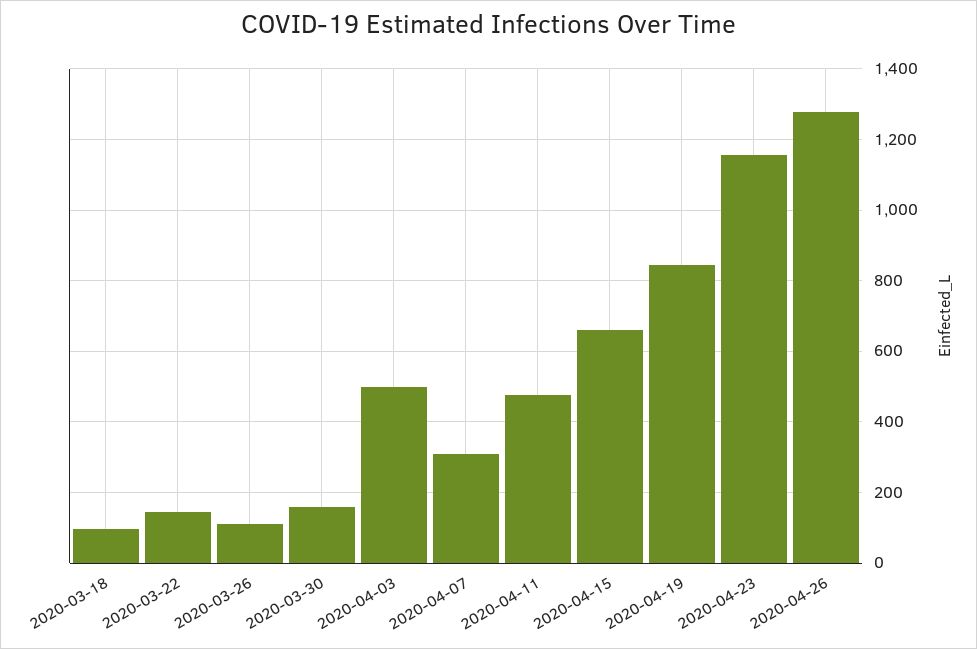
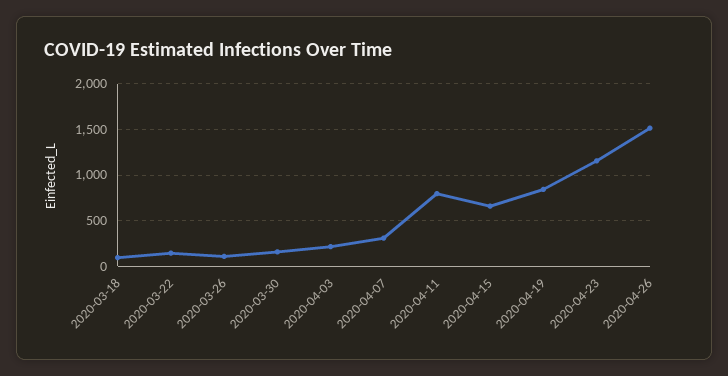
  {
    "2020-03-18": 100,
    "2020-03-22": 140,
    "2020-03-26": 120,
    "2020-03-30": 160,
-   "2020-04-03": 500,
+   "2020-04-03": 200,
    "2020-04-07": 300,
-   "2020-04-11": 480,
+   "2020-04-11": 800,
    "2020-04-15": 660,
    "2020-04-19": 840,
    "2020-04-23": 1160,
-   "2020-04-26": 1280
+   "2020-04-26": 1500
  }

